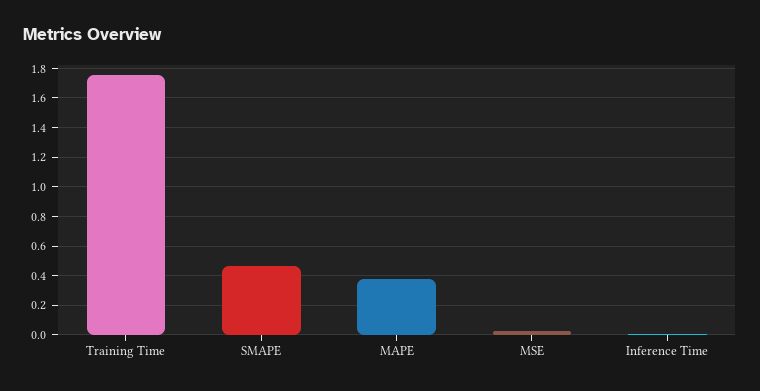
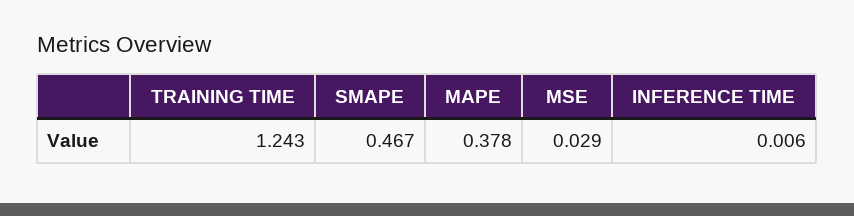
  {
-   "Training Time": 1.75,
+   "Training Time": 1.243,
    "SMAPE": 0.467,
    "MAPE": 0.378,
    "MSE": 0.029,
    "Inference Time": 0.006
  }

